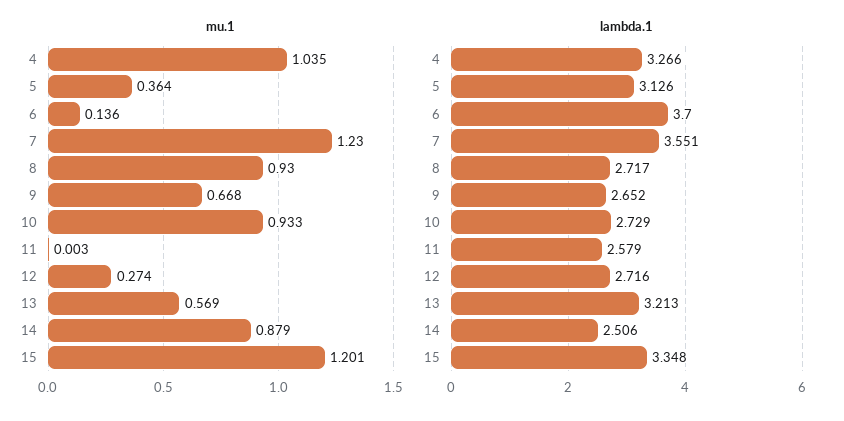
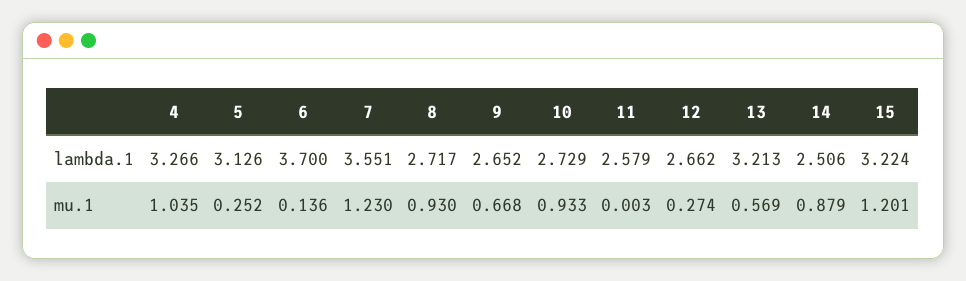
  {
    "mu.1": {
      "4": 1.035,
-     "5": 0.364,
+     "5": 0.252,
      "6": 0.136,
      "7": 1.23,
      "8": 0.93,
      "9": 0.668,
      "10": 0.933,
      "11": 0.003,
      "12": 0.274,
      "13": 0.569,
      "14": 0.879,
      "15": 1.201
    },
    "lambda.1": {
      "4": 3.266,
      "5": 3.126,
      "6": 3.7,
      "7": 3.551,
      "8": 2.717,
      "9": 2.652,
      "10": 2.729,
      "11": 2.579,
-     "12": 2.716,
+     "12": 2.662,
      "13": 3.213,
      "14": 2.506,
-     "15": 3.348
+     "15": 3.224
    }
  }

